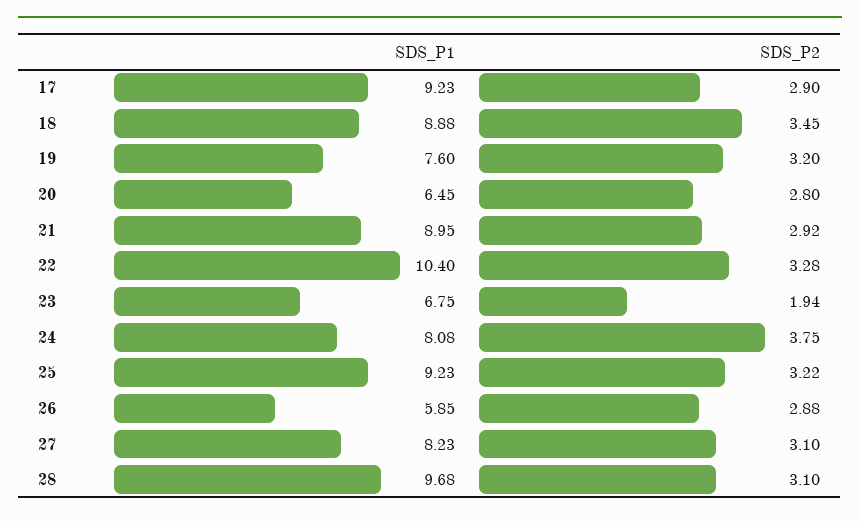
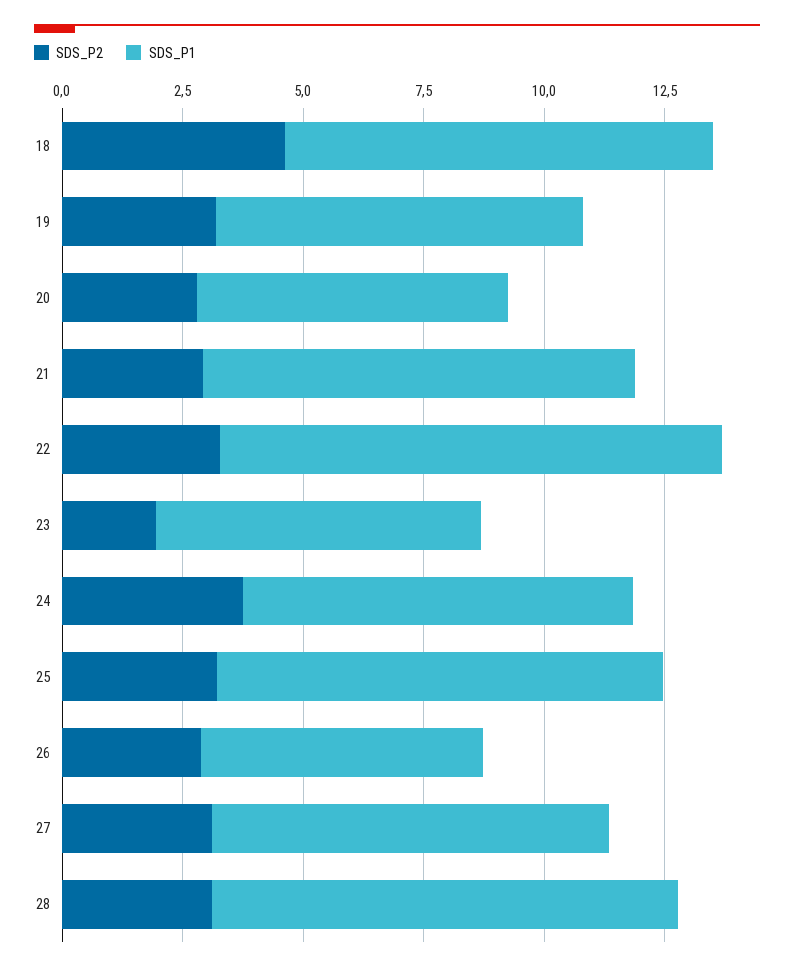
  {
    "SDS_P1": {
-     "17": 9.23,
      "18": 8.88,
      "19": 7.6,
      "20": 6.45,
      "21": 8.95,
      "22": 10.4,
      "23": 6.75,
      "24": 8.08,
      "25": 9.23,
      "26": 5.85,
      "27": 8.23,
      "28": 9.68
    },
    "SDS_P2": {
-     "17": 2.9,
-     "18": 3.45,
+     "18": 4.5,
      "19": 3.2,
      "20": 2.8,
      "21": 2.92,
      "22": 3.28,
      "23": 1.94,
      "24": 3.75,
      "25": 3.22,
      "26": 2.88,
      "27": 3.1,
      "28": 3.1
    }
  }

